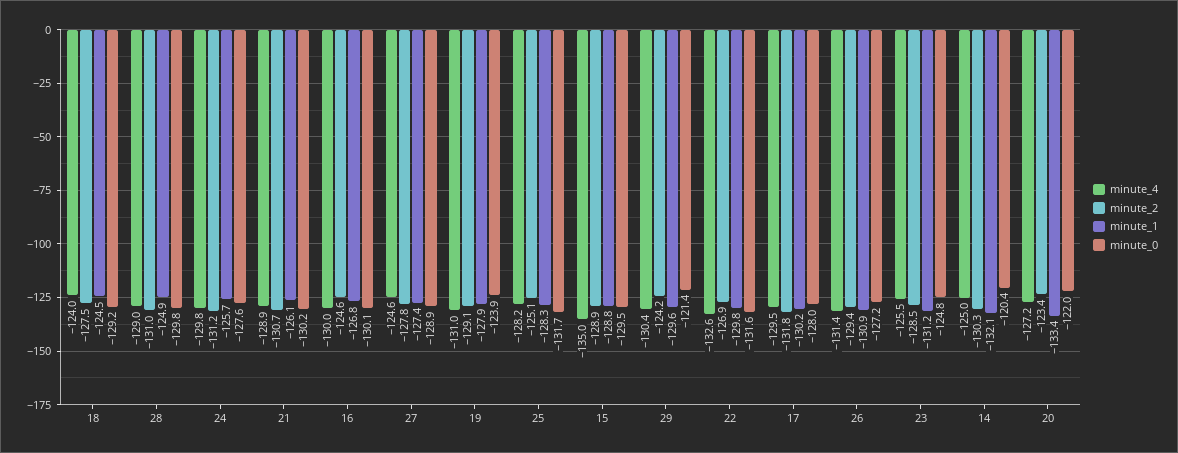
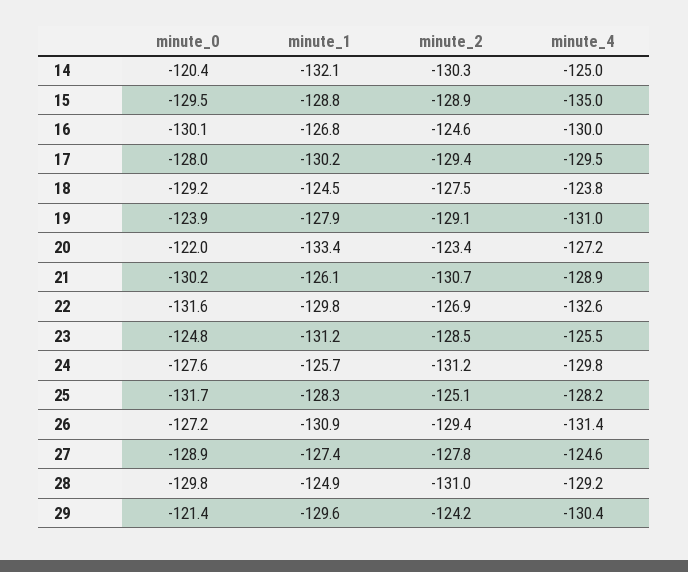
  {
    "minute_4": {
-     "18": -124,
+     "18": -123.8,
-     "28": -129,
+     "28": -129.2,
      "24": -129.8,
      "21": -128.9,
      "16": -130,
      "27": -124.6,
      "19": -131,
      "25": -128.2,
      "15": -135,
      "29": -130.4,
      "22": -132.6,
      "17": -129.5,
      "26": -131.4,
      "23": -125.5,
      "14": -125,
      "20": -127.2
    },
    "minute_2": {
      "18": -127.5,
      "28": -131,
      "24": -131.2,
      "21": -130.7,
      "16": -124.6,
      "27": -127.8,
      "19": -129.1,
      "25": -125.1,
      "15": -128.9,
      "29": -124.2,
      "22": -126.9,
-     "17": -131.8,
+     "17": -129.4,
      "26": -129.4,
      "23": -128.5,
      "14": -130.3,
      "20": -123.4
    },
    "minute_1": {
      "18": -124.5,
      "28": -124.9,
      "24": -125.7,
      "21": -126.1,
      "16": -126.8,
      "27": -127.4,
      "19": -127.9,
      "25": -128.3,
      "15": -128.8,
      "29": -129.6,
      "22": -129.8,
      "17": -130.2,
      "26": -130.9,
      "23": -131.2,
      "14": -132.1,
      "20": -133.4
    },
    "minute_0": {
      "18": -129.2,
      "28": -129.8,
      "24": -127.6,
      "21": -130.2,
      "16": -130.1,
      "27": -128.9,
      "19": -123.9,
      "25": -131.7,
      "15": -129.5,
      "29": -121.4,
      "22": -131.6,
      "17": -128,
      "26": -127.2,
      "23": -124.8,
      "14": -120.4,
      "20": -122
    }
  }

